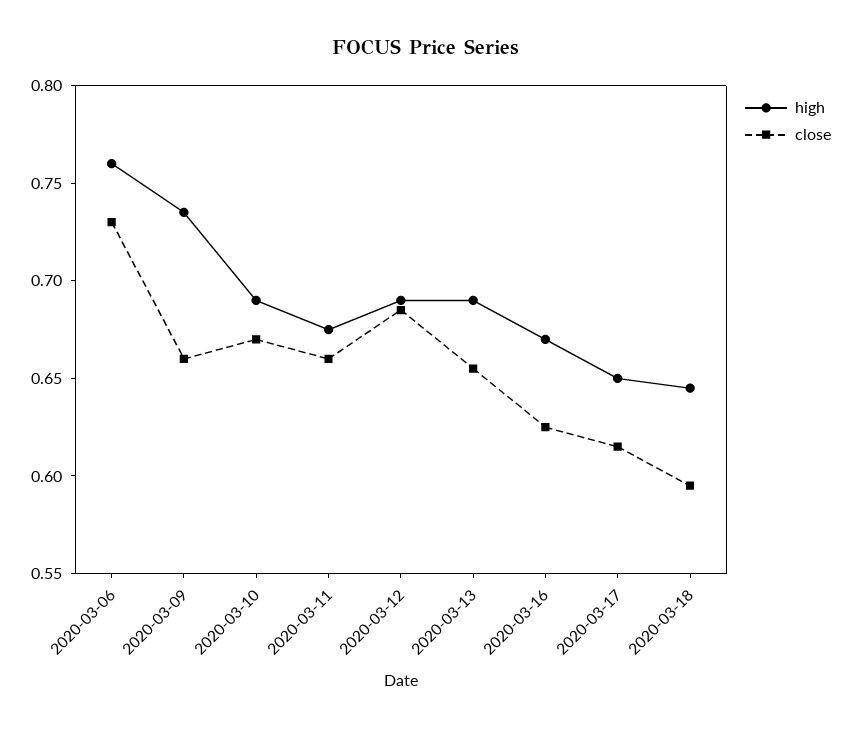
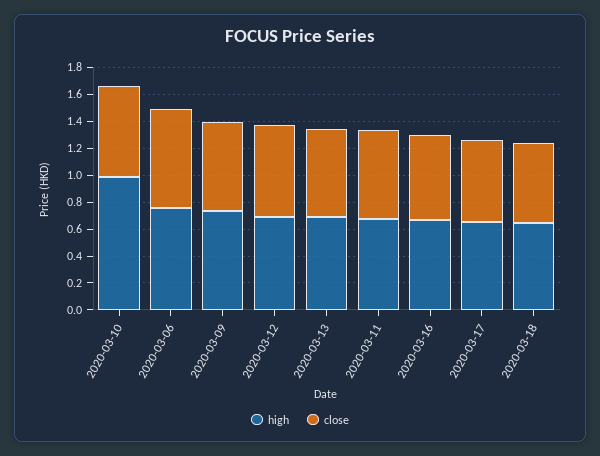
  {
    "high": {
      "2020-03-06": 0.76,
      "2020-03-09": 0.74,
-     "2020-03-10": 0.69,
+     "2020-03-10": 1,
      "2020-03-11": 0.68,
      "2020-03-12": 0.69,
      "2020-03-13": 0.69,
      "2020-03-16": 0.67,
      "2020-03-17": 0.65,
      "2020-03-18": 0.65
    },
    "close": {
      "2020-03-06": 0.73,
      "2020-03-09": 0.66,
      "2020-03-10": 0.67,
      "2020-03-11": 0.66,
      "2020-03-12": 0.69,
      "2020-03-13": 0.66,
      "2020-03-16": 0.63,
      "2020-03-17": 0.62,
      "2020-03-18": 0.6
    }
  }

